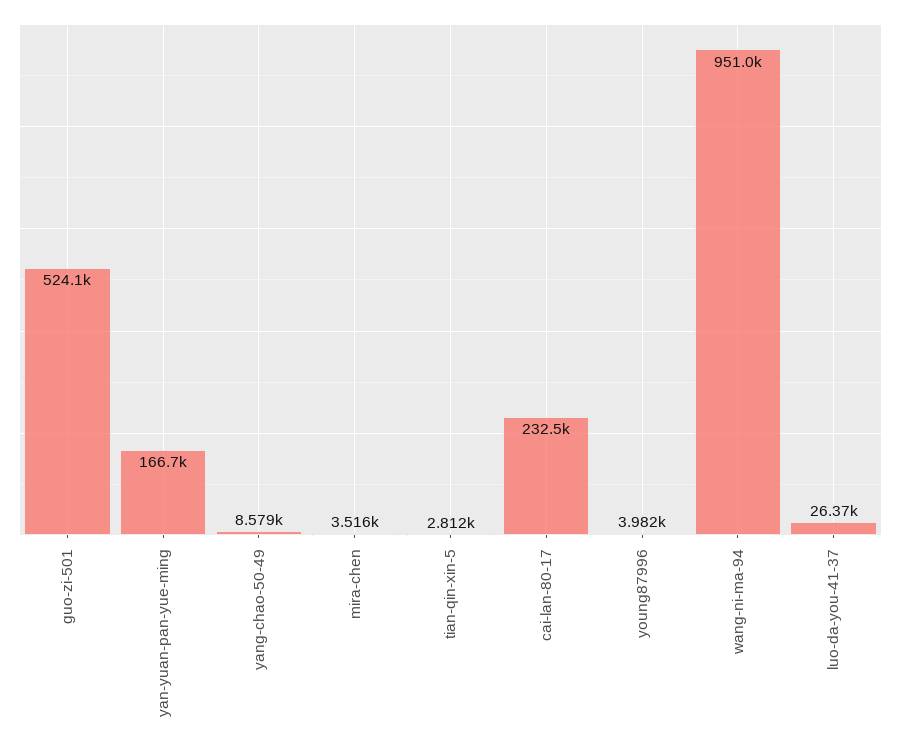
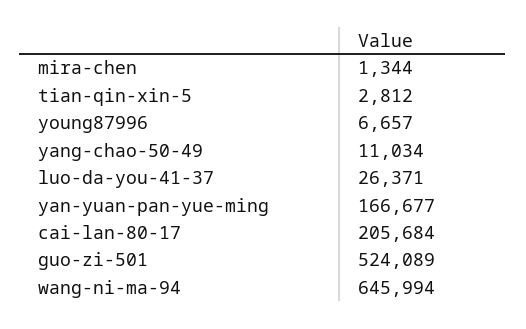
  {
    "guo-zi-501": 524089,
    "yan-yuan-pan-yue-ming": 166677,
-   "yang-chao-50-49": 8579,
+   "yang-chao-50-49": 11034,
-   "mira-chen": 3516,
+   "mira-chen": 1344,
    "tian-qin-xin-5": 2812,
-   "cai-lan-80-17": 232500,
+   "cai-lan-80-17": 205684,
-   "young87996": 3982,
+   "young87996": 6657,
-   "wang-ni-ma-94": 951000,
+   "wang-ni-ma-94": 645994,
    "luo-da-you-41-37": 26371
  }

